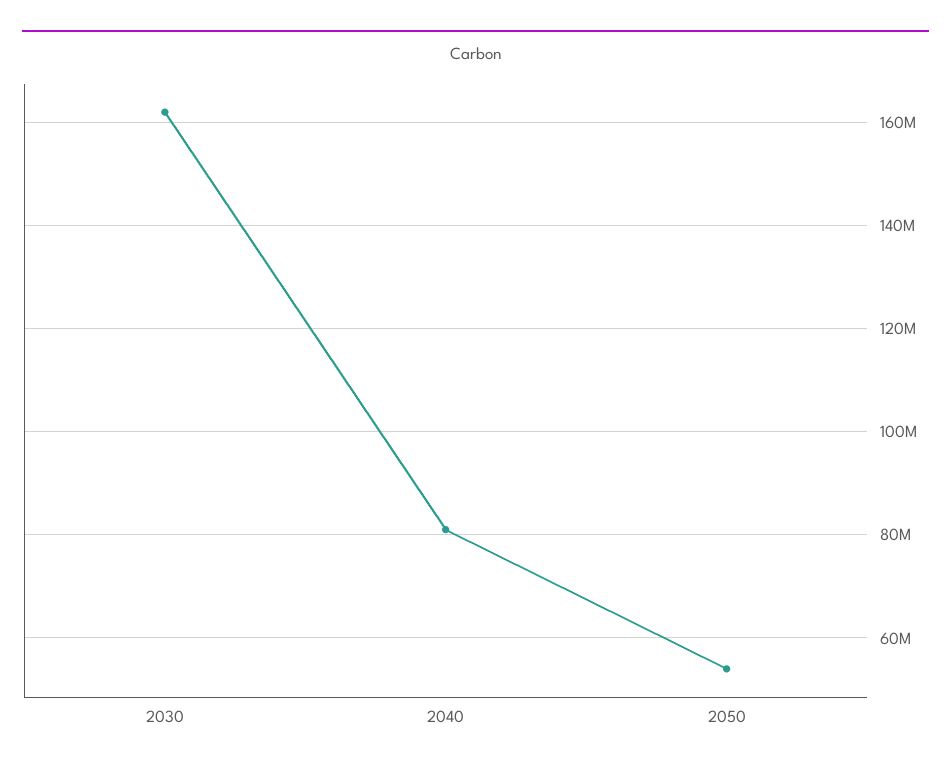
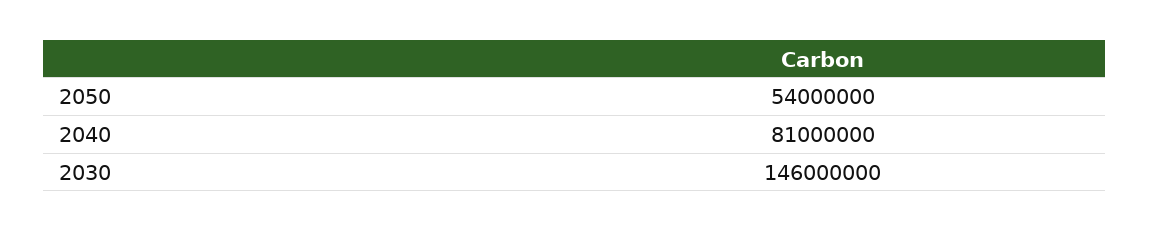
  {
-   "2030": 162000000,
+   "2030": 146000000,
    "2040": 81000000,
    "2050": 54000000
  }

